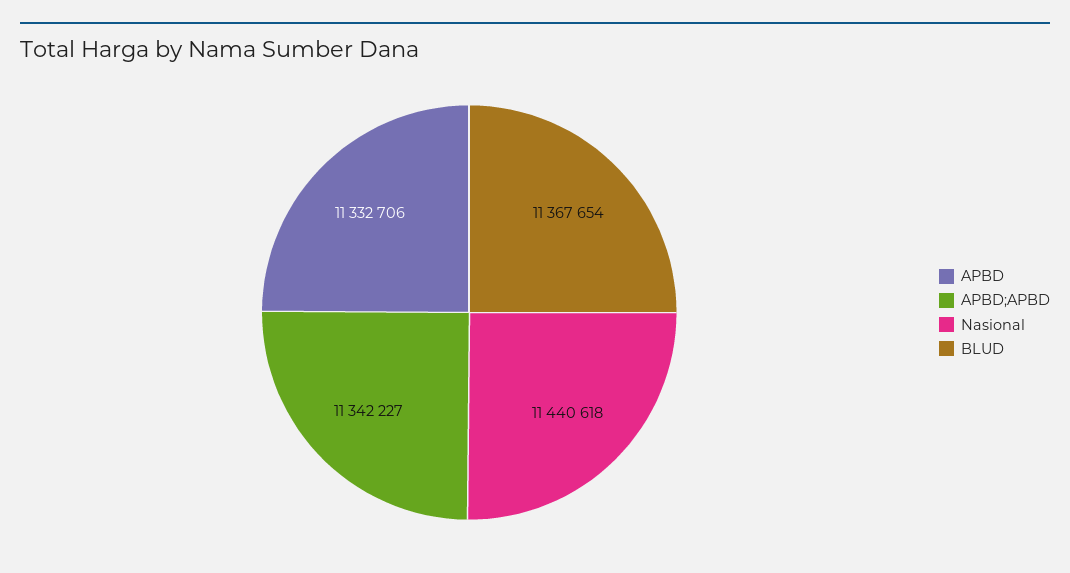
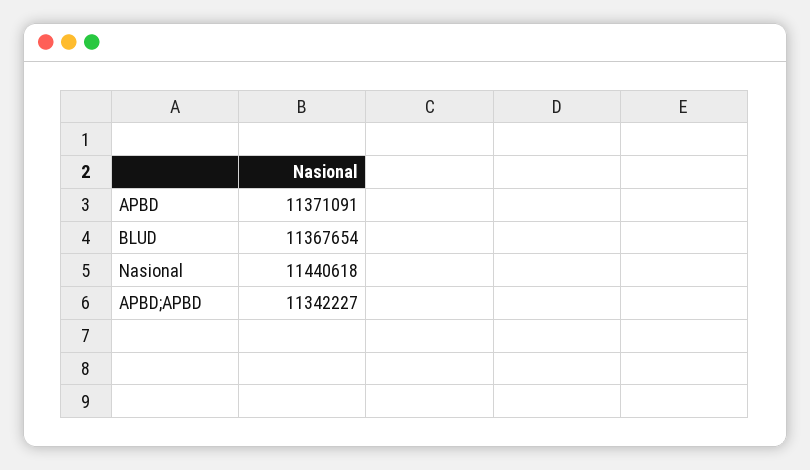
  {
-   "APBD": 11332706,
+   "APBD": 11371091,
    "APBD;APBD": 11342227,
    "Nasional": 11440618,
    "BLUD": 11367654
  }

